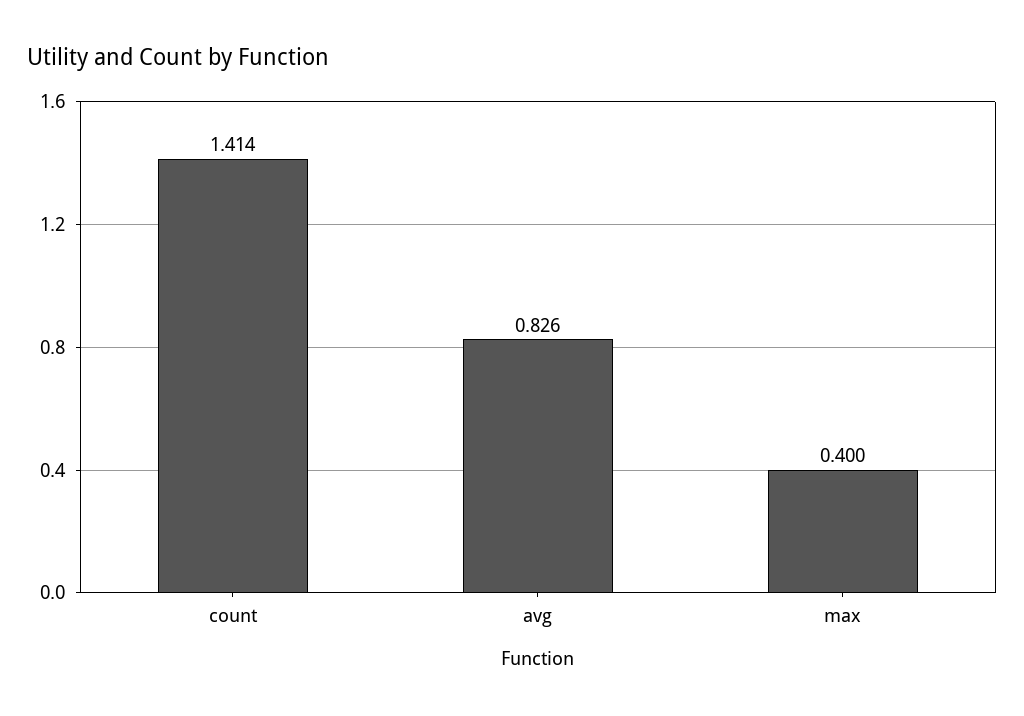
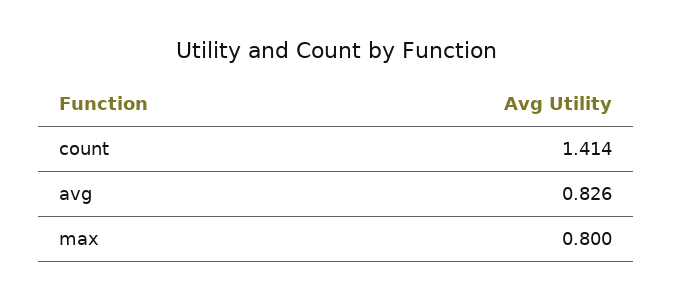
  {
    "count": 1.414,
    "avg": 0.826,
-   "max": 0.4
+   "max": 0.8
  }

